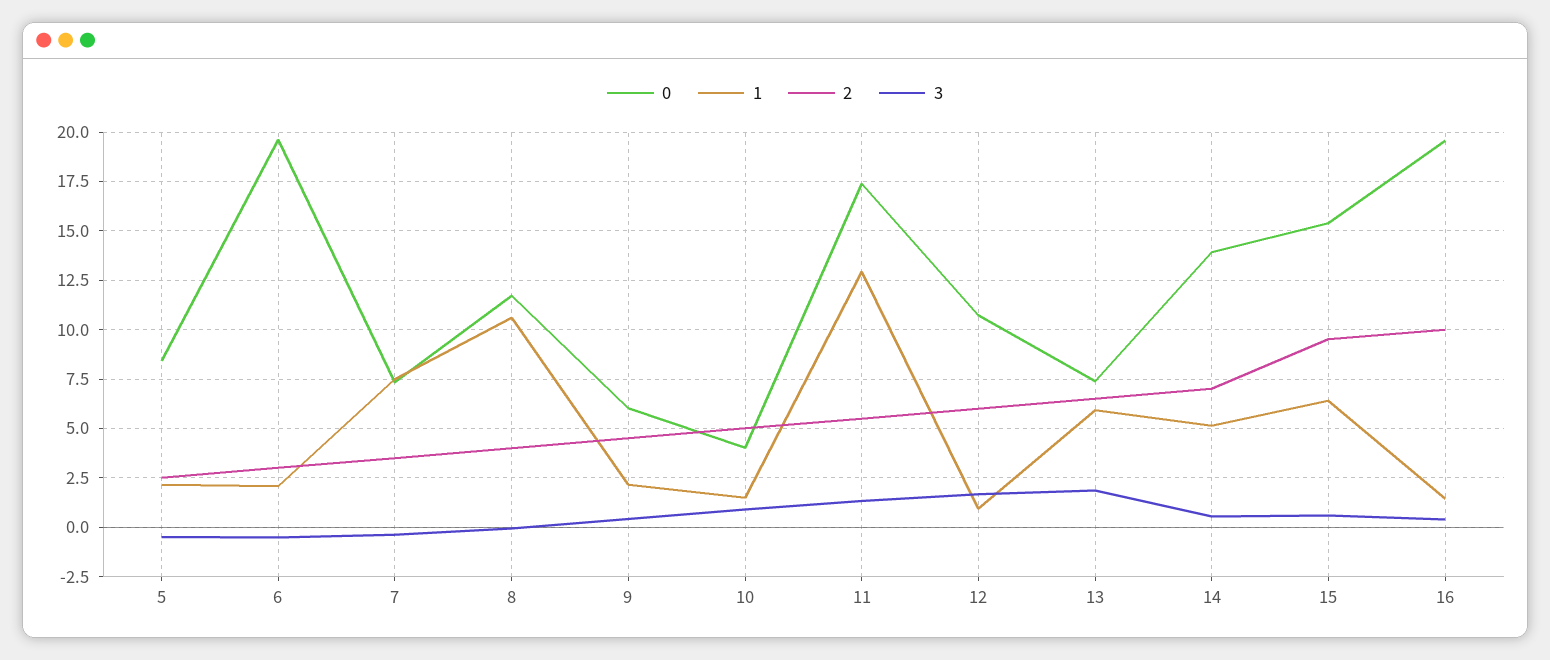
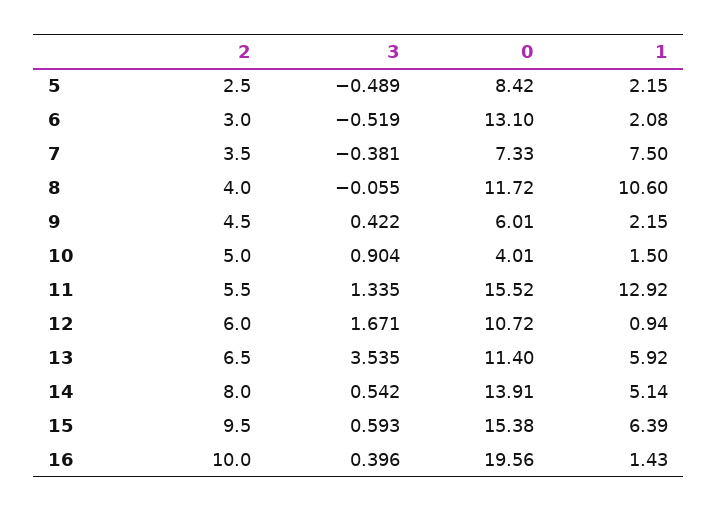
  {
    "0": {
      "5": 8.42,
-     "6": 19.5,
+     "6": 13.1,
      "7": 7.33,
      "8": 11.72,
      "9": 6.01,
      "10": 4.01,
-     "11": 17.5,
+     "11": 15.52,
      "12": 10.72,
-     "13": 7.5,
+     "13": 11.4,
      "14": 13.91,
      "15": 15.38,
      "16": 19.56
    },
    "1": {
      "5": 2.15,
      "6": 2.08,
      "7": 7.5,
      "8": 10.6,
      "9": 2.15,
      "10": 1.5,
      "11": 12.92,
      "12": 0.94,
      "13": 5.92,
      "14": 5.14,
      "15": 6.39,
      "16": 1.43
    },
    "2": {
      "5": 2.5,
      "6": 3,
      "7": 3.5,
      "8": 4,
      "9": 4.5,
      "10": 5,
      "11": 5.5,
      "12": 6,
      "13": 6.5,
-     "14": 7,
+     "14": 8,
      "15": 9.5,
      "16": 10
    },
    "3": {
      "5": -0.489,
      "6": -0.519,
      "7": -0.381,
      "8": -0.055,
      "9": 0.422,
      "10": 0.904,
      "11": 1.335,
      "12": 1.671,
-     "13": 2,
+     "13": 3.535,
      "14": 0.542,
      "15": 0.593,
      "16": 0.396
    }
  }

